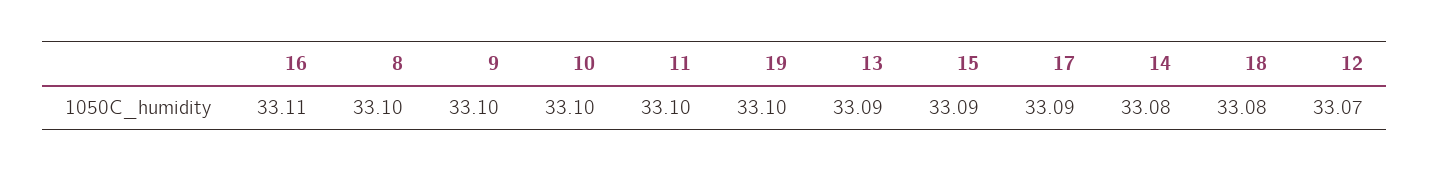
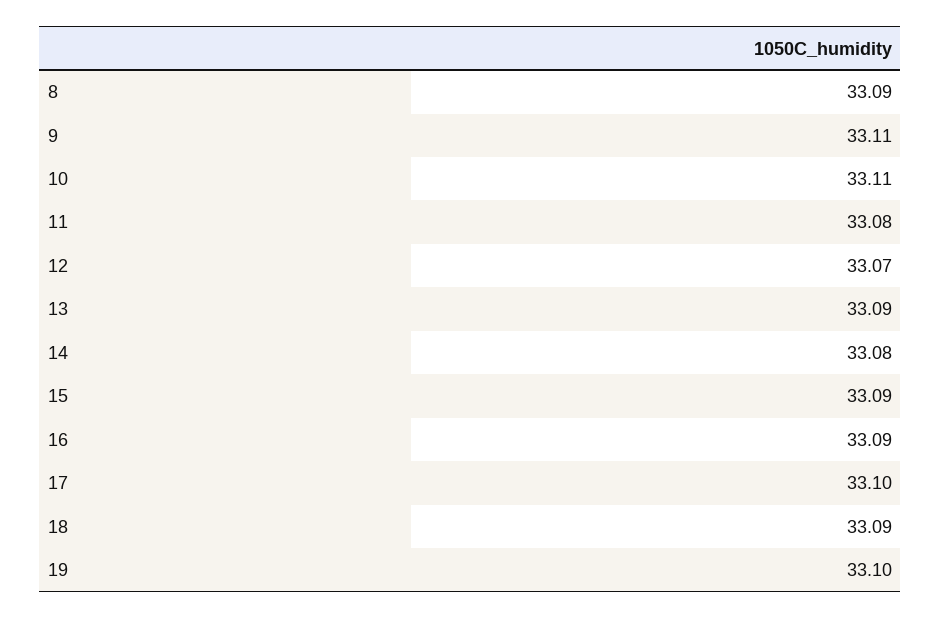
  {
-   "16": 33.11,
+   "16": 33.09,
-   "8": 33.1,
+   "8": 33.09,
-   "9": 33.1,
+   "9": 33.11,
-   "10": 33.1,
+   "10": 33.11,
-   "11": 33.1,
+   "11": 33.08,
    "19": 33.1,
    "13": 33.09,
    "15": 33.09,
-   "17": 33.09,
+   "17": 33.1,
    "14": 33.08,
-   "18": 33.08,
+   "18": 33.09,
    "12": 33.07
  }

